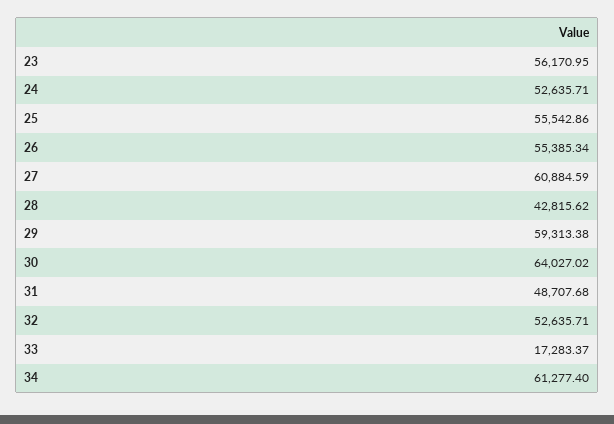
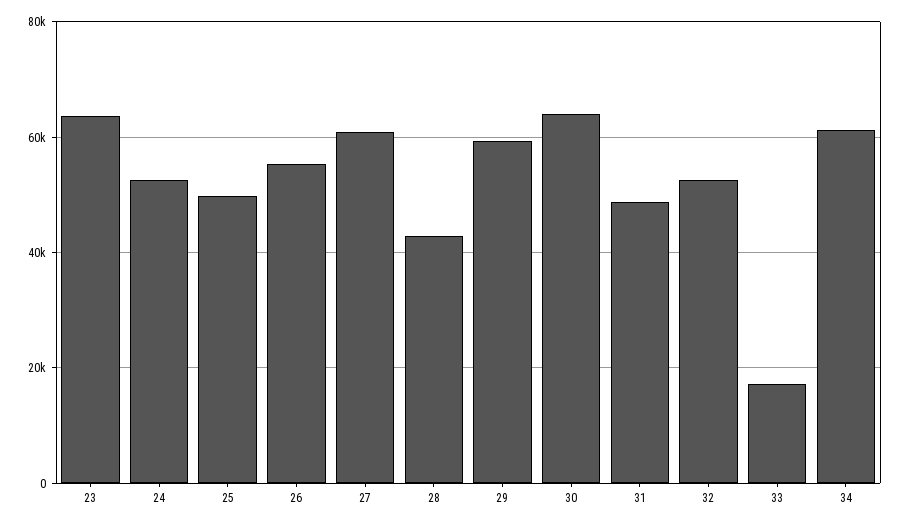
  {
-   "23": 56170.95,
+   "23": 64000,
    "24": 52635.71,
-   "25": 55542.86,
+   "25": 50000,
    "26": 55385.34,
    "27": 60884.59,
    "28": 42815.62,
    "29": 59313.38,
    "30": 64027.02,
    "31": 48707.68,
    "32": 52635.71,
    "33": 17283.37,
    "34": 61277.4
  }

